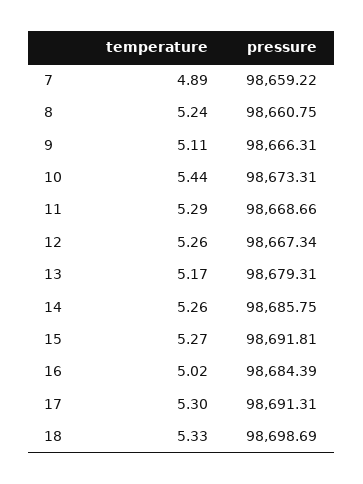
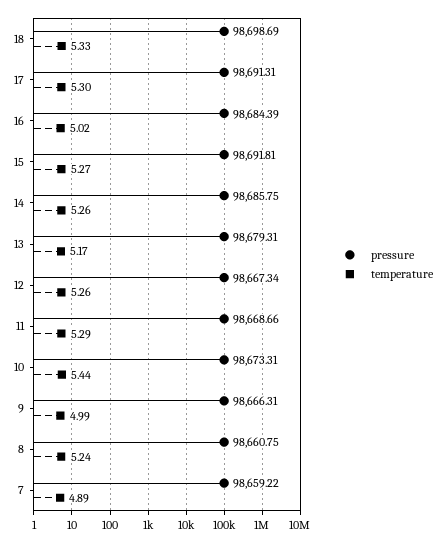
  {
    "temperature": {
      "7": 4.89,
      "8": 5.24,
-     "9": 5.11,
+     "9": 4.99,
      "10": 5.44,
      "11": 5.29,
      "12": 5.26,
      "13": 5.17,
      "14": 5.26,
      "15": 5.27,
      "16": 5.02,
      "17": 5.3,
      "18": 5.33
    },
    "pressure": {
      "7": 98659.22,
      "8": 98660.75,
      "9": 98666.31,
      "10": 98673.31,
      "11": 98668.66,
      "12": 98667.34,
      "13": 98679.31,
      "14": 98685.75,
      "15": 98691.81,
      "16": 98684.39,
      "17": 98691.31,
      "18": 98698.69
    }
  }

